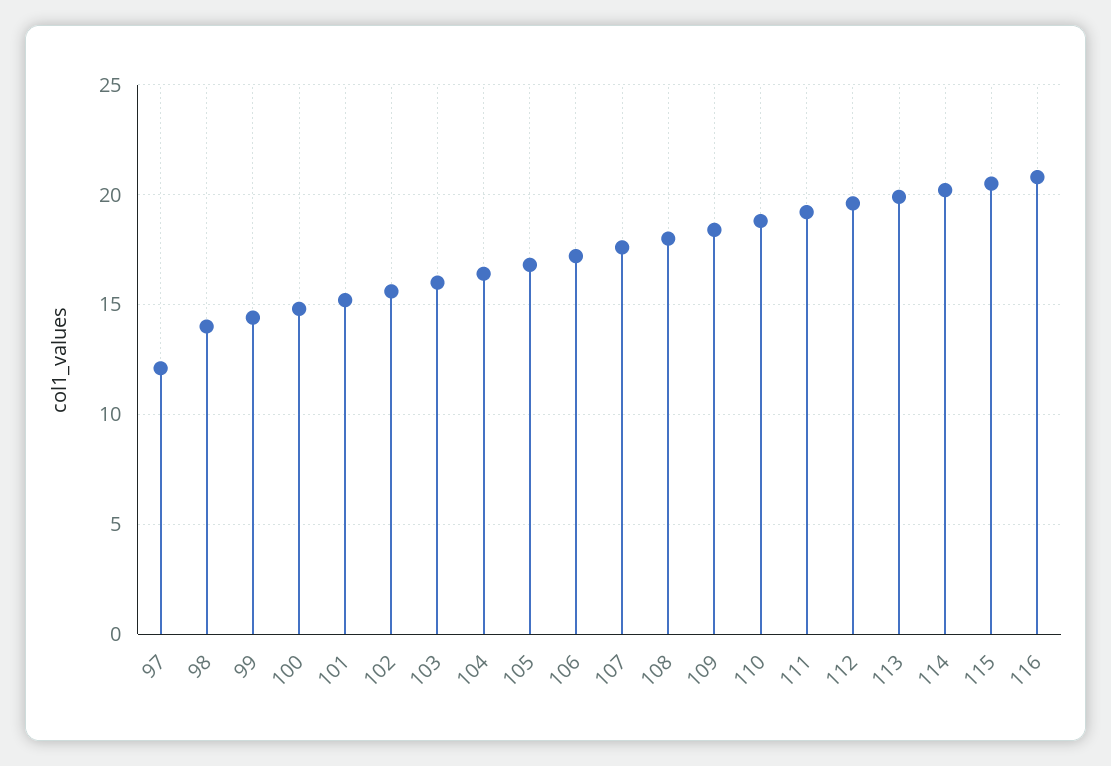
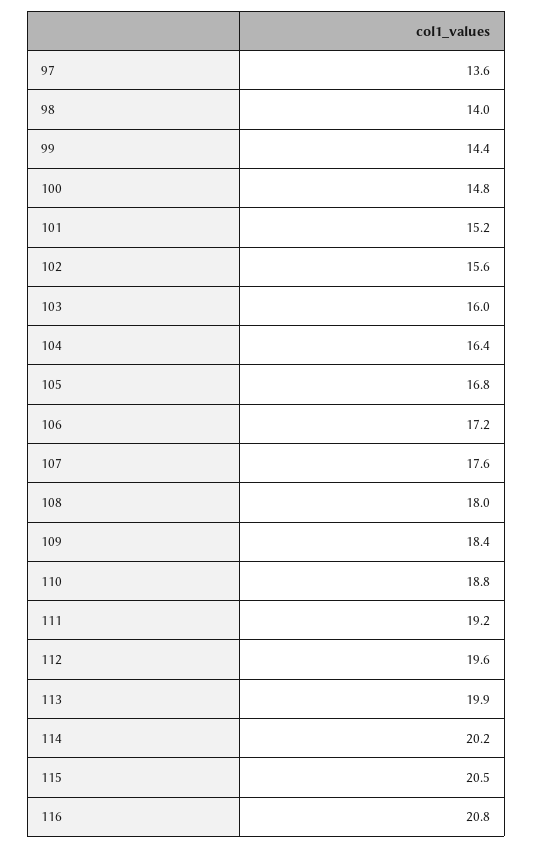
  {
-   "97": 12,
+   "97": 13.6,
    "98": 14,
    "99": 14.4,
    "100": 14.8,
    "101": 15.2,
    "102": 15.6,
    "103": 16,
    "104": 16.4,
    "105": 16.8,
    "106": 17.2,
    "107": 17.6,
    "108": 18,
    "109": 18.4,
    "110": 18.8,
    "111": 19.2,
    "112": 19.6,
    "113": 19.9,
    "114": 20.2,
    "115": 20.5,
    "116": 20.8
  }

